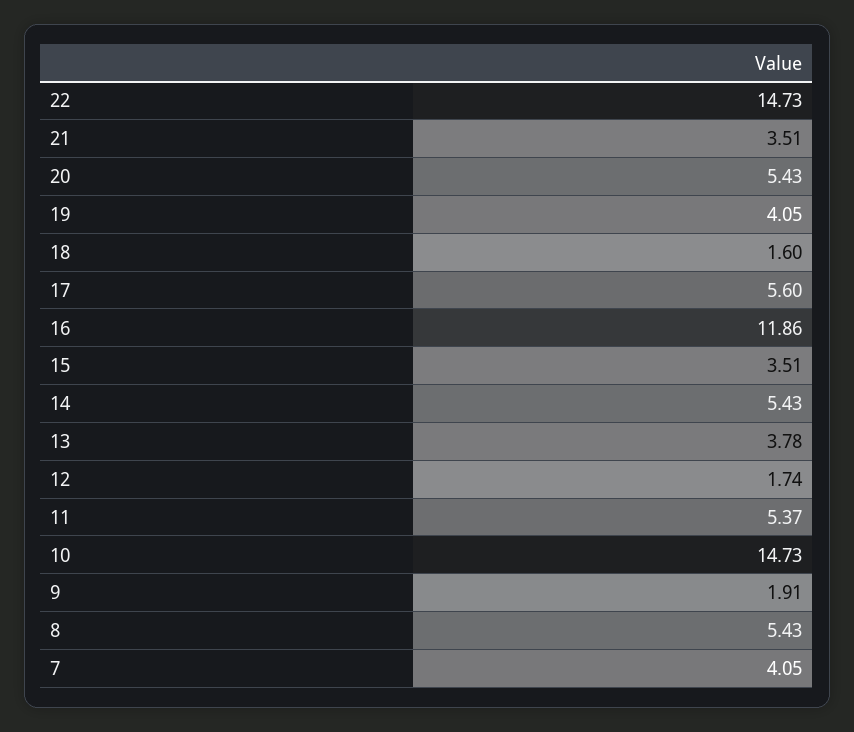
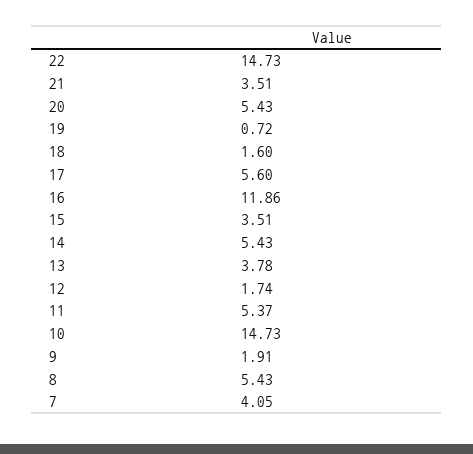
  {
    "22": 14.73,
    "21": 3.51,
    "20": 5.43,
-   "19": 4.05,
+   "19": 0.72,
    "18": 1.6,
    "17": 5.6,
    "16": 11.86,
    "15": 3.51,
    "14": 5.43,
    "13": 3.78,
    "12": 1.74,
    "11": 5.37,
    "10": 14.73,
    "9": 1.91,
    "8": 5.43,
    "7": 4.05
  }

